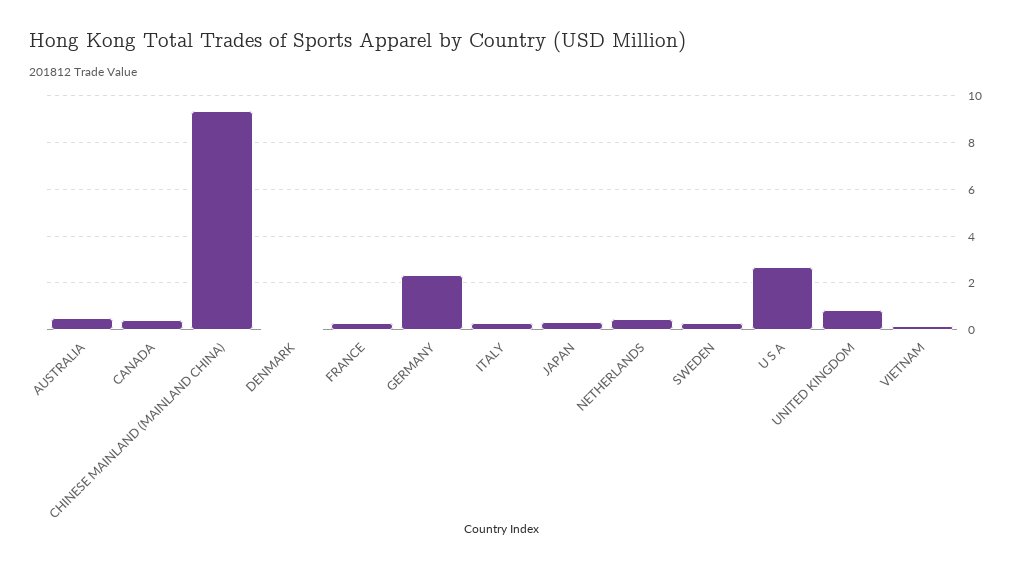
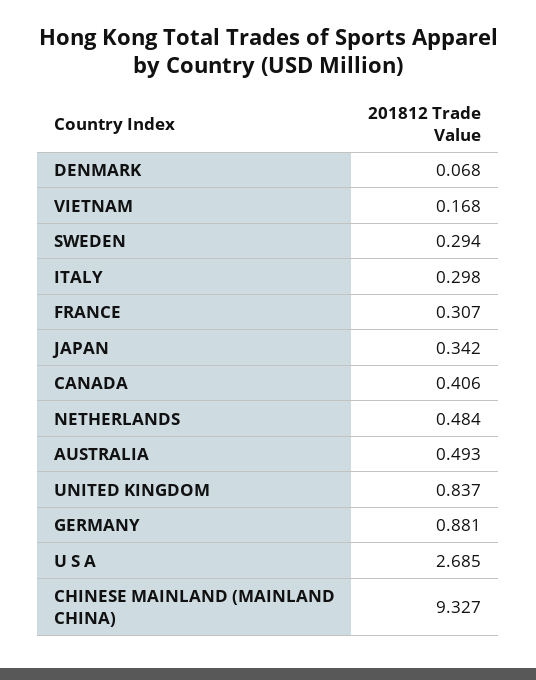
  {
    "AUSTRALIA": 0.493,
    "CANADA": 0.406,
    "CHINESE MAINLAND (MAINLAND CHINA)": 9.327,
    "DENMARK": 0.068,
    "FRANCE": 0.307,
-   "GERMANY": 2.5,
+   "GERMANY": 0.881,
    "ITALY": 0.298,
    "JAPAN": 0.342,
    "NETHERLANDS": 0.484,
    "SWEDEN": 0.294,
    "U S A": 2.685,
    "UNITED KINGDOM": 0.837,
    "VIETNAM": 0.168
  }

